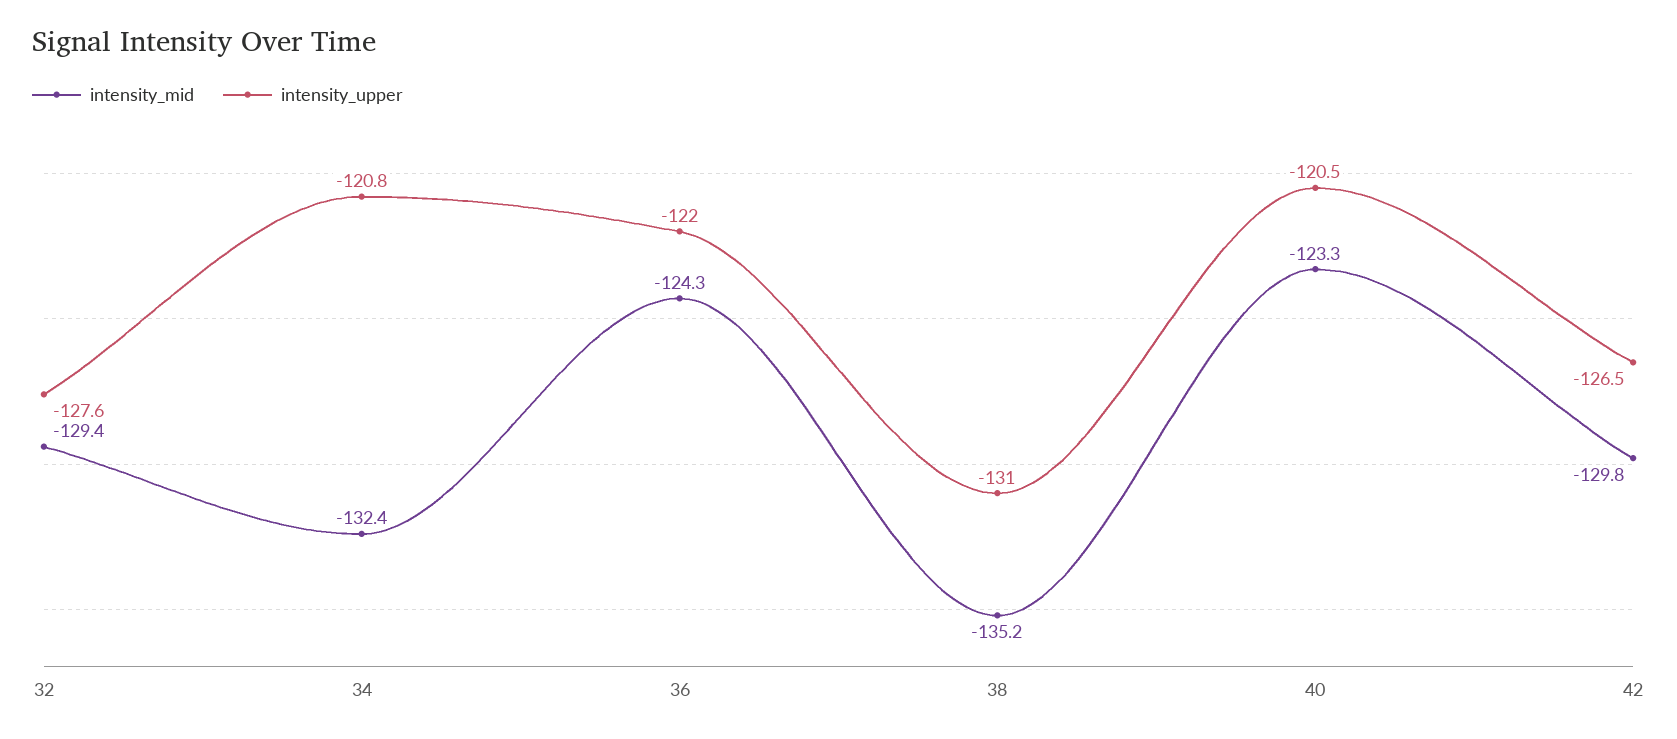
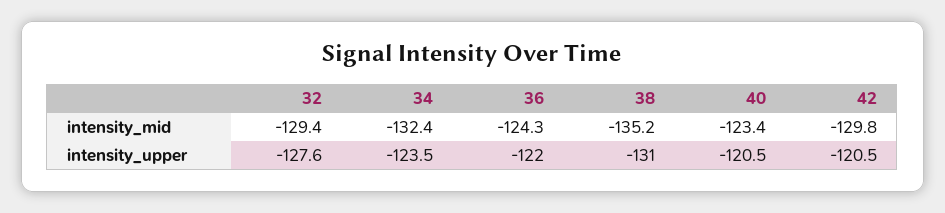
  {
    "intensity_mid": {
      "32": -129.4,
      "34": -132.4,
      "36": -124.3,
      "38": -135.2,
-     "40": -123.3,
+     "40": -123.4,
      "42": -129.8
    },
    "intensity_upper": {
      "32": -127.6,
-     "34": -120.8,
+     "34": -123.5,
      "36": -122,
      "38": -131,
      "40": -120.5,
-     "42": -126.5
+     "42": -120.5
    }
  }

